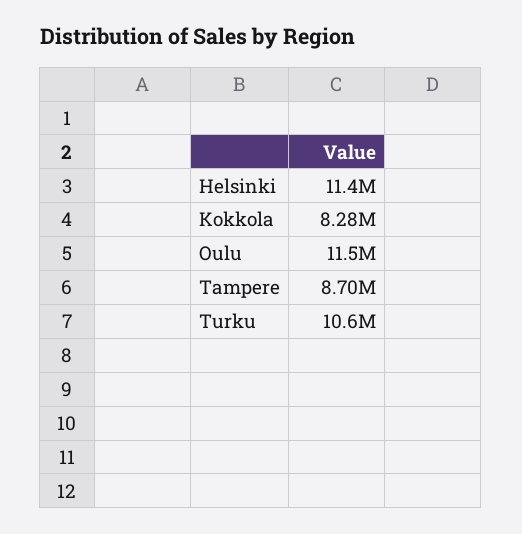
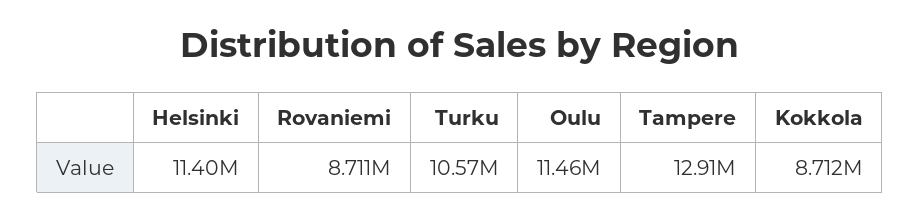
  {
    "Helsinki": 11400000,
-   "Kokkola": 8280000,
+   "Kokkola": 8712000,
    "Oulu": 11460000,
-   "Tampere": 8700000,
+   "Tampere": 12910000,
-   "Turku": 10570000
+   "Turku": 10570000,
+   "Rovaniemi": 8711000
  }

